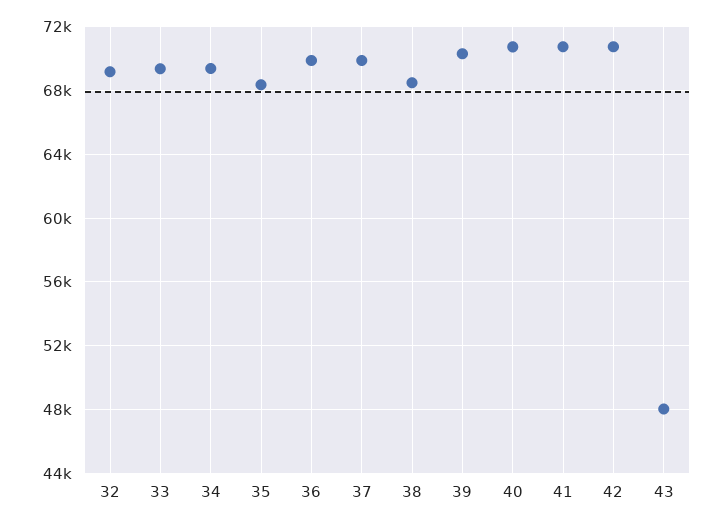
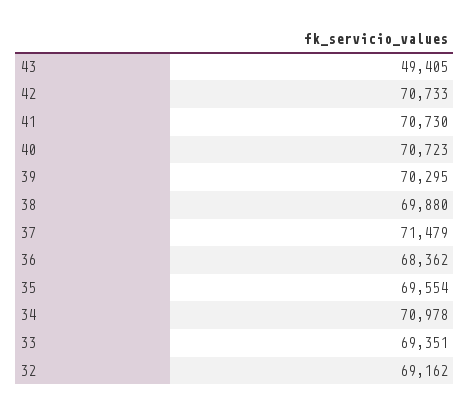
  {
    "32": 69162,
    "33": 69351,
-   "34": 69500,
+   "34": 70978,
-   "35": 68500,
+   "35": 69554,
-   "36": 70000,
+   "36": 68362,
-   "37": 70000,
+   "37": 71479,
-   "38": 68500,
+   "38": 69880,
    "39": 70295,
    "40": 70723,
    "41": 70730,
    "42": 70733,
-   "43": 48000
+   "43": 49405
  }

